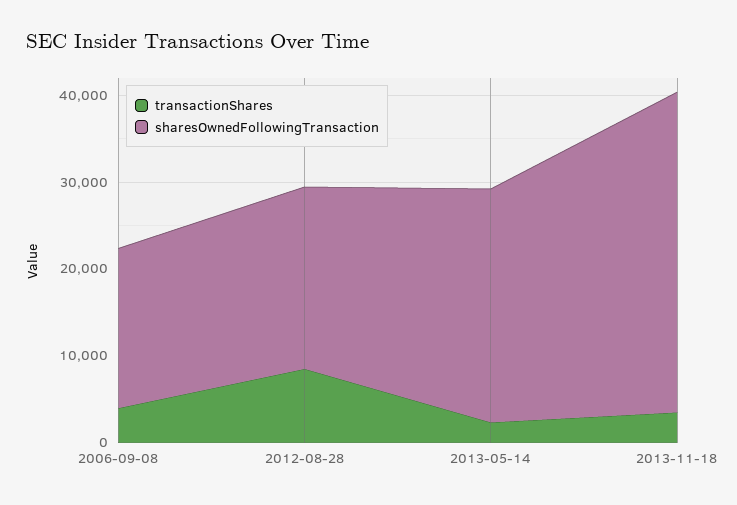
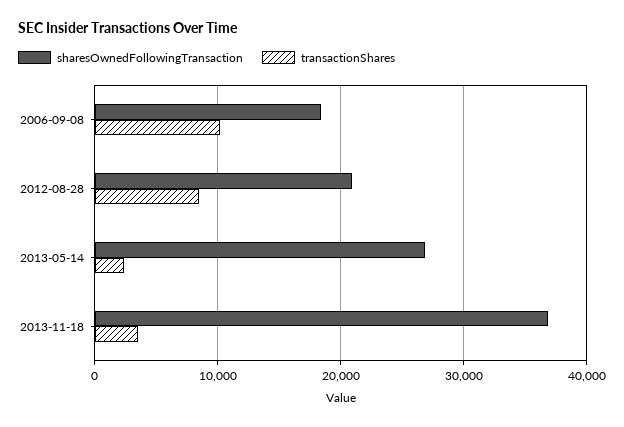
  {
    "transactionShares": {
-     "2006-09-08": 4000,
+     "2006-09-08": 10000,
      "2012-08-28": 9000,
      "2013-05-14": 2000,
      "2013-11-18": 4000
    },
    "sharesOwnedFollowingTransaction": {
      "2006-09-08": 18000,
      "2012-08-28": 21000,
      "2013-05-14": 27000,
      "2013-11-18": 37000
    }
  }

